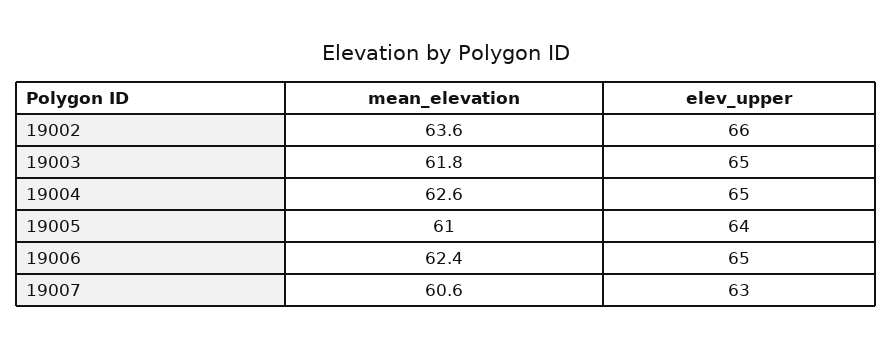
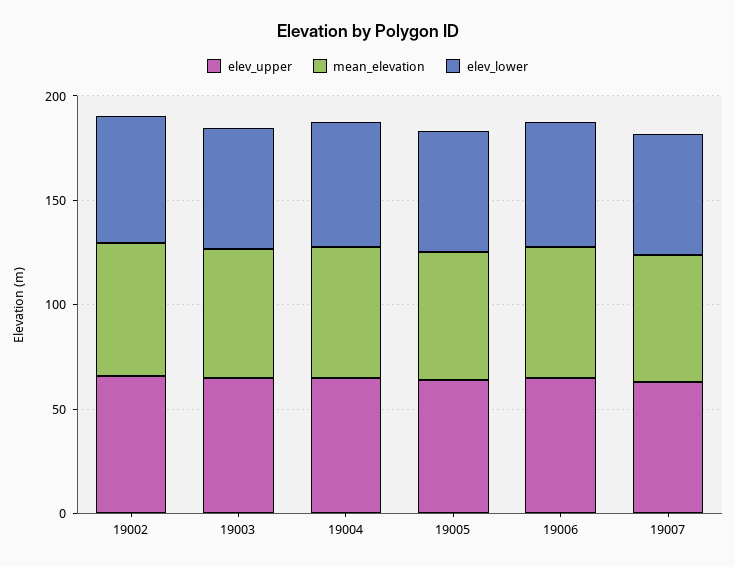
  {
    "mean_elevation": {
      "19002": 63.6,
      "19003": 61.8,
      "19004": 62.6,
      "19005": 61,
      "19006": 62.4,
      "19007": 60.6
    },
    "elev_upper": {
      "19002": 66,
      "19003": 65,
      "19004": 65,
      "19005": 64,
      "19006": 65,
      "19007": 63
-   }
+   },
+   "elev_lower": {
+     "19002": 60,
+     "19003": 60,
+     "19004": 60,
+     "19005": 60,
+     "19006": 60,
+     "19007": 60
+   }
  }

